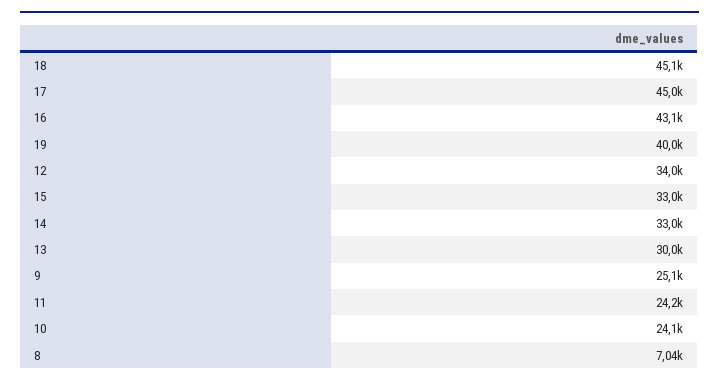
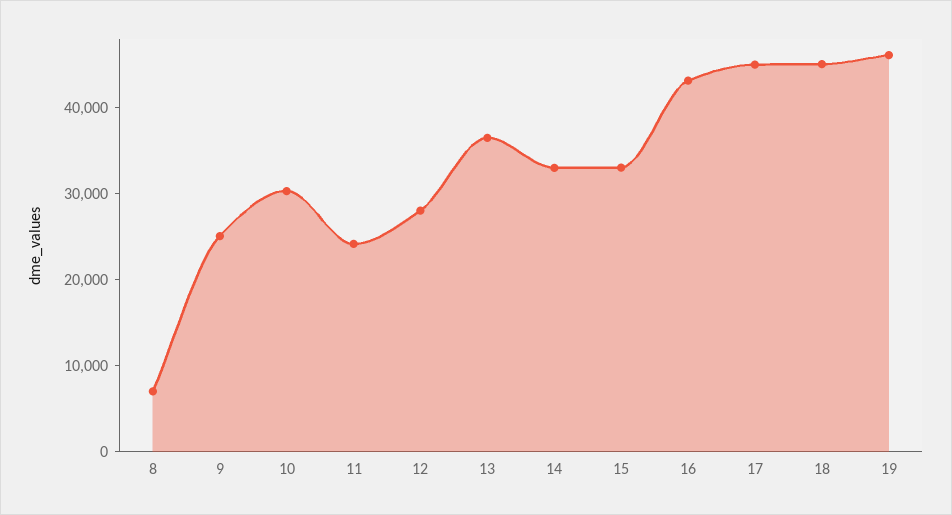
  {
    "18": 45100,
    "17": 45000,
    "16": 43100,
-   "19": 40000,
+   "19": 46000,
-   "12": 34000,
+   "12": 28000,
    "15": 33000,
    "14": 33000,
-   "13": 30000,
+   "13": 36000,
    "9": 25100,
    "11": 24200,
-   "10": 24100,
+   "10": 30000,
    "8": 7040
  }

